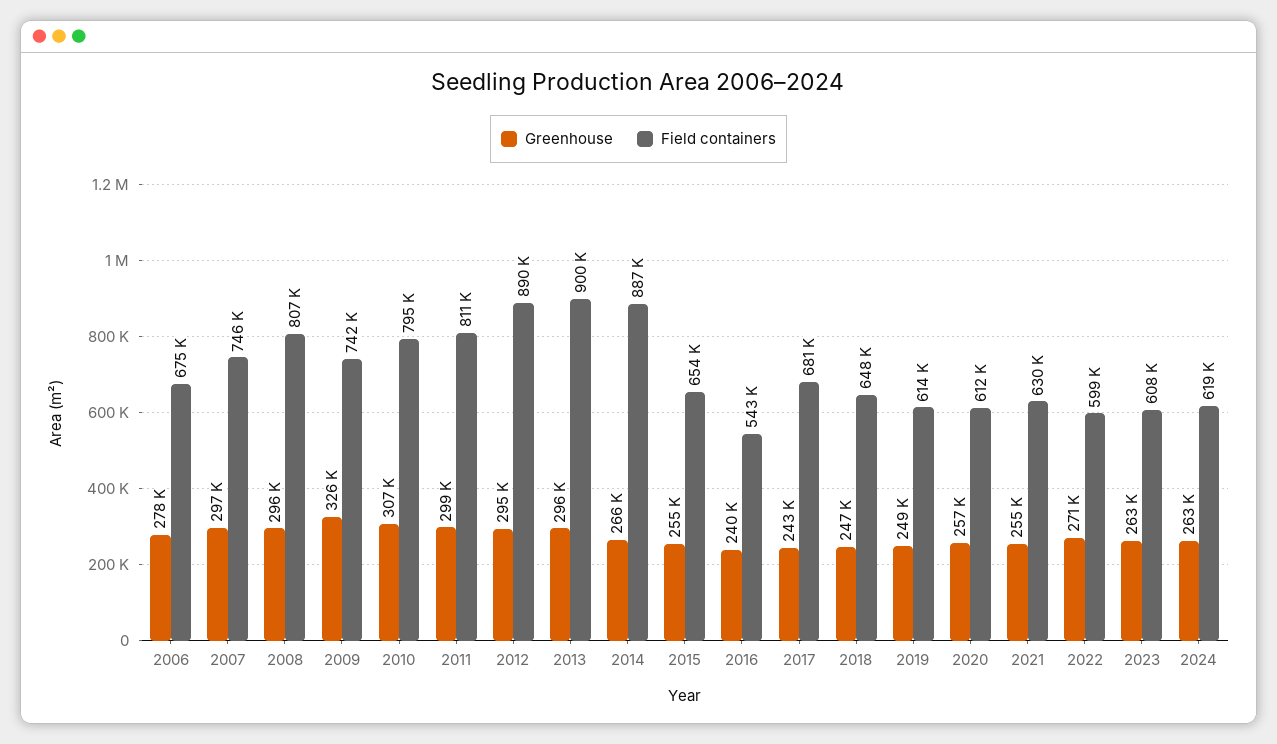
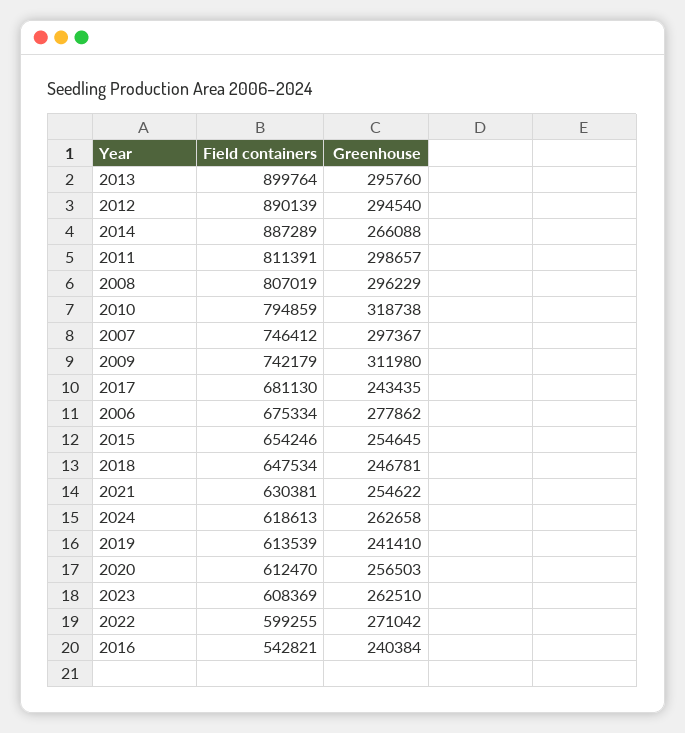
  {
    "Greenhouse": {
      "2006": 277862,
      "2007": 297367,
      "2008": 296229,
-     "2009": 326000,
+     "2009": 311980,
-     "2010": 307000,
+     "2010": 318738,
      "2011": 298657,
      "2012": 294540,
      "2013": 295760,
      "2014": 266088,
      "2015": 254645,
      "2016": 240384,
      "2017": 243435,
      "2018": 246781,
-     "2019": 249000,
+     "2019": 241410,
      "2020": 256503,
      "2021": 254622,
      "2022": 271042,
      "2023": 262510,
      "2024": 262658
    },
    "Field containers": {
      "2006": 675334,
      "2007": 746412,
      "2008": 807019,
      "2009": 742179,
      "2010": 794859,
      "2011": 811391,
      "2012": 890139,
      "2013": 899764,
      "2014": 887289,
      "2015": 654246,
      "2016": 542821,
      "2017": 681130,
      "2018": 647534,
      "2019": 613539,
      "2020": 612470,
      "2021": 630381,
      "2022": 599255,
      "2023": 608369,
      "2024": 618613
    }
  }

